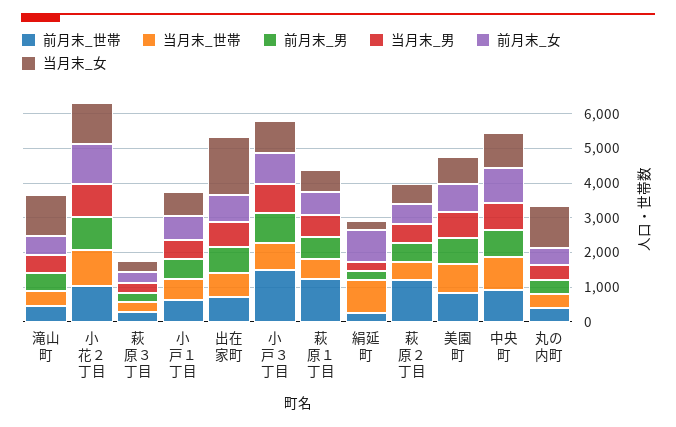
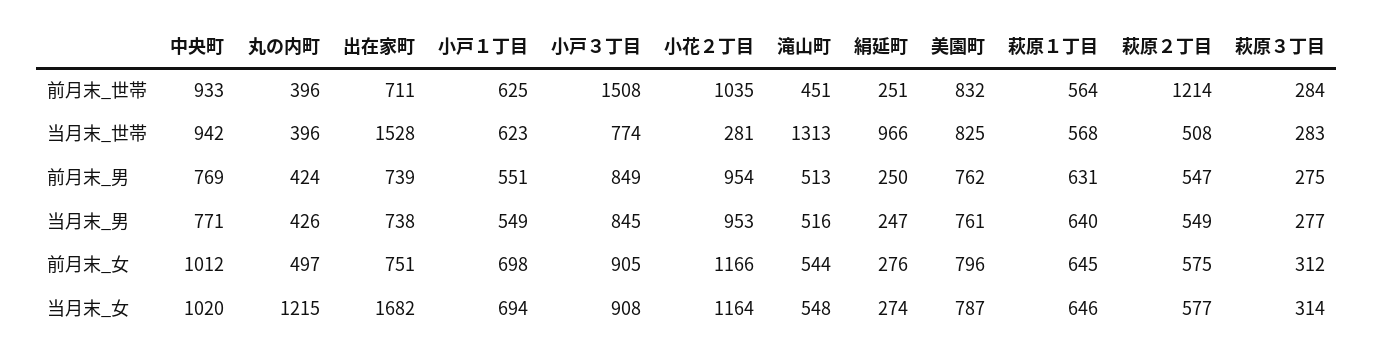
  {
    "前月末_世帯": {
      "滝山町": 451,
      "小花２丁目": 1035,
      "萩原３丁目": 284,
      "小戸１丁目": 625,
      "出在家町": 711,
      "小戸３丁目": 1508,
-     "萩原１丁目": 1250,
+     "萩原１丁目": 564,
      "絹延町": 251,
      "萩原２丁目": 1214,
      "美園町": 832,
      "中央町": 933,
      "丸の内町": 396
    },
    "当月末_世帯": {
-     "滝山町": 500,
+     "滝山町": 1313,
-     "小花２丁目": 1000,
+     "小花２丁目": 281,
      "萩原３丁目": 283,
      "小戸１丁目": 623,
-     "出在家町": 750,
+     "出在家町": 1528,
      "小戸３丁目": 774,
      "萩原１丁目": 568,
      "絹延町": 966,
      "萩原２丁目": 508,
      "美園町": 825,
      "中央町": 942,
      "丸の内町": 396
    },
    "前月末_男": {
      "滝山町": 513,
      "小花２丁目": 954,
      "萩原３丁目": 275,
      "小戸１丁目": 551,
      "出在家町": 739,
      "小戸３丁目": 849,
      "萩原１丁目": 631,
      "絹延町": 250,
      "萩原２丁目": 547,
      "美園町": 762,
      "中央町": 769,
      "丸の内町": 424
    },
    "当月末_男": {
      "滝山町": 516,
      "小花２丁目": 953,
      "萩原３丁目": 277,
      "小戸１丁目": 549,
      "出在家町": 738,
      "小戸３丁目": 845,
      "萩原１丁目": 640,
      "絹延町": 247,
      "萩原２丁目": 549,
      "美園町": 761,
      "中央町": 771,
      "丸の内町": 426
    },
    "前月末_女": {
      "滝山町": 544,
      "小花２丁目": 1166,
      "萩原３丁目": 312,
      "小戸１丁目": 698,
      "出在家町": 751,
      "小戸３丁目": 905,
      "萩原１丁目": 645,
-     "絹延町": 1000,
+     "絹延町": 276,
      "萩原２丁目": 575,
      "美園町": 796,
      "中央町": 1012,
      "丸の内町": 497
    },
    "当月末_女": {
-     "滝山町": 1250,
+     "滝山町": 548,
      "小花２丁目": 1164,
      "萩原３丁目": 314,
      "小戸１丁目": 694,
      "出在家町": 1682,
      "小戸３丁目": 908,
      "萩原１丁目": 646,
      "絹延町": 274,
      "萩原２丁目": 577,
      "美園町": 787,
      "中央町": 1020,
      "丸の内町": 1215
    }
  }

